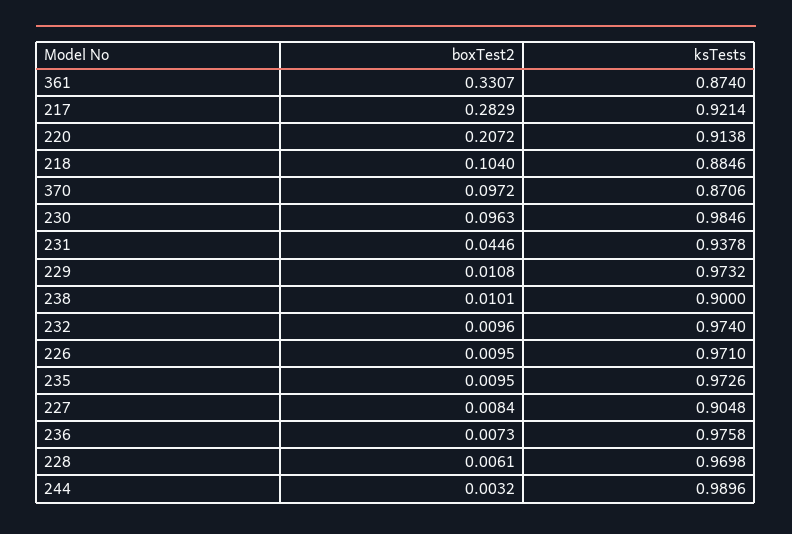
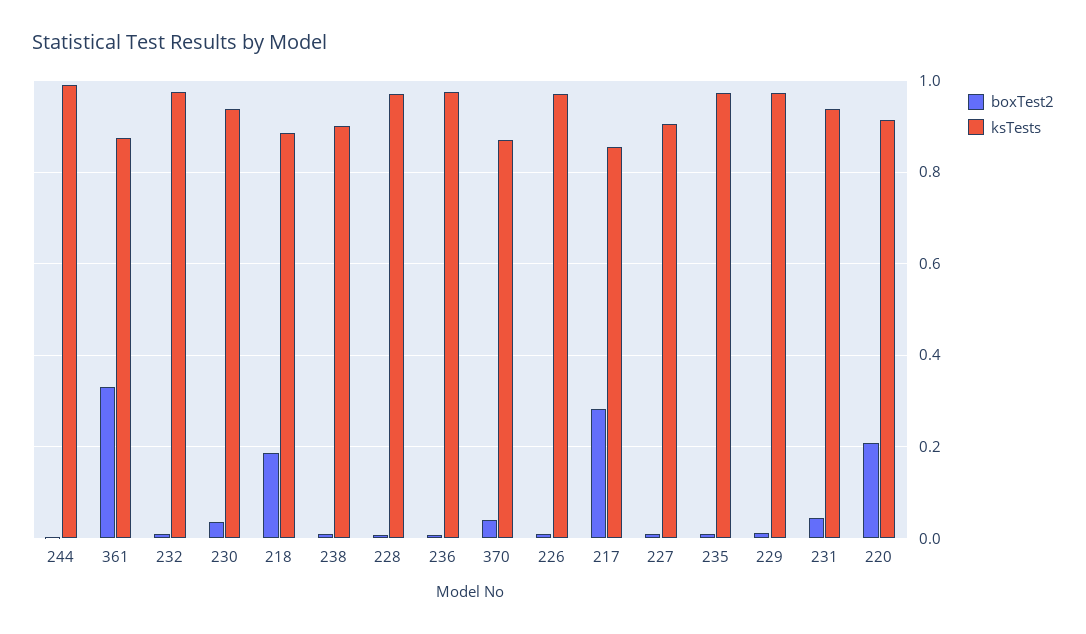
  {
    "boxTest2": {
      "361": 0.3307,
      "217": 0.2829,
      "220": 0.2072,
-     "218": 0.104,
+     "218": 0.18,
-     "370": 0.0972,
+     "370": 0.04,
-     "230": 0.0963,
+     "230": 0.04,
      "231": 0.0446,
      "229": 0.0108,
      "238": 0.0101,
      "232": 0.0096,
      "226": 0.0095,
      "235": 0.0095,
      "227": 0.0084,
      "236": 0.0073,
      "228": 0.0061,
      "244": 0.0032
    },
    "ksTests": {
      "361": 0.874,
-     "217": 0.9214,
+     "217": 0.86,
      "220": 0.9138,
      "218": 0.8846,
      "370": 0.8706,
-     "230": 0.9846,
+     "230": 0.94,
      "231": 0.9378,
      "229": 0.9732,
      "238": 0.9,
      "232": 0.974,
      "226": 0.971,
      "235": 0.9726,
      "227": 0.9048,
      "236": 0.9758,
      "228": 0.9698,
      "244": 0.9896
    }
  }

